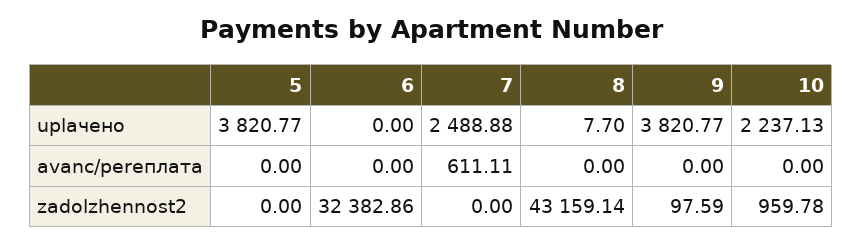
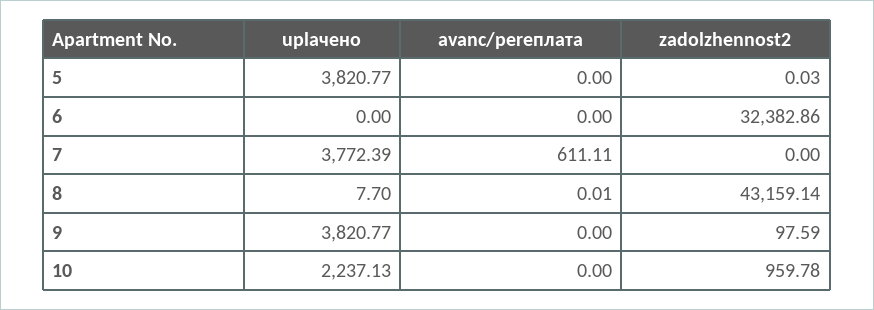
  {
    "5": {
      "uplaчено": 3820.77,
      "avanс/pereплата": 0,
-     "zadolzhennost2": 0
+     "zadolzhennost2": 0.03
    },
    "6": {
      "uplaчено": 0,
      "avanс/pereплата": 0,
      "zadolzhennost2": 32382.86
    },
    "7": {
-     "uplaчено": 2488.88,
+     "uplaчено": 3772.39,
      "avanс/pereплата": 611.11,
      "zadolzhennost2": 0
    },
    "8": {
      "uplaчено": 7.7,
-     "avanс/pereплата": 0,
+     "avanс/pereплата": 0.01,
      "zadolzhennost2": 43159.14
    },
    "9": {
      "uplaчено": 3820.77,
      "avanс/pereплата": 0,
      "zadolzhennost2": 97.59
    },
    "10": {
      "uplaчено": 2237.13,
      "avanс/pereплата": 0,
      "zadolzhennost2": 959.78
    }
  }

